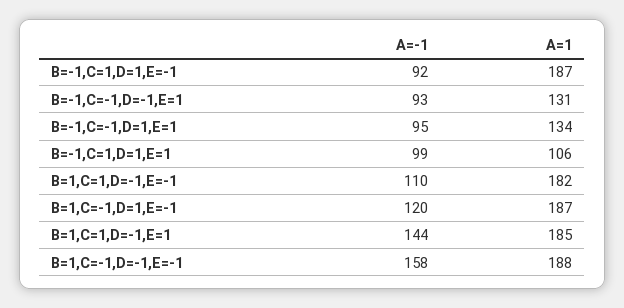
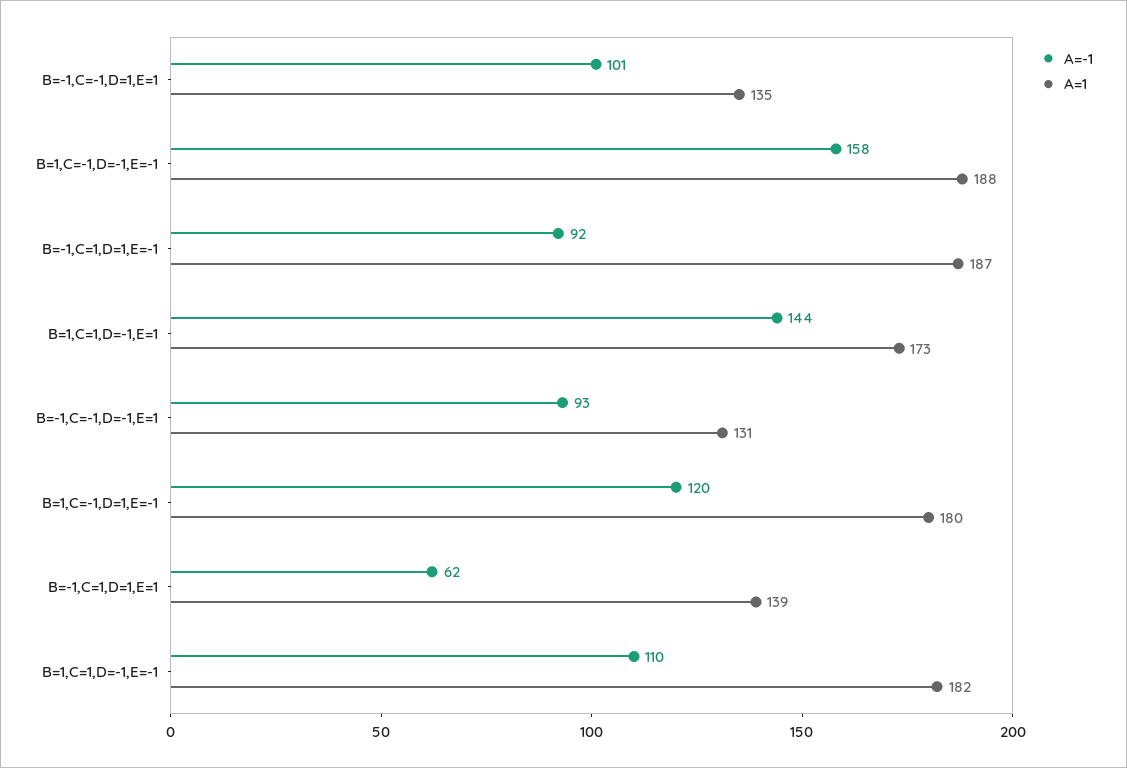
  {
    "A=-1": {
      "B=-1,C=1,D=1,E=-1": 92,
      "B=-1,C=-1,D=-1,E=1": 93,
-     "B=-1,C=-1,D=1,E=1": 95,
+     "B=-1,C=-1,D=1,E=1": 101,
-     "B=-1,C=1,D=1,E=1": 99,
+     "B=-1,C=1,D=1,E=1": 62,
      "B=1,C=1,D=-1,E=-1": 110,
      "B=1,C=-1,D=1,E=-1": 120,
      "B=1,C=1,D=-1,E=1": 144,
      "B=1,C=-1,D=-1,E=-1": 158
    },
    "A=1": {
      "B=-1,C=1,D=1,E=-1": 187,
      "B=-1,C=-1,D=-1,E=1": 131,
-     "B=-1,C=-1,D=1,E=1": 134,
+     "B=-1,C=-1,D=1,E=1": 135,
-     "B=-1,C=1,D=1,E=1": 106,
+     "B=-1,C=1,D=1,E=1": 139,
      "B=1,C=1,D=-1,E=-1": 182,
-     "B=1,C=-1,D=1,E=-1": 187,
+     "B=1,C=-1,D=1,E=-1": 180,
-     "B=1,C=1,D=-1,E=1": 185,
+     "B=1,C=1,D=-1,E=1": 173,
      "B=1,C=-1,D=-1,E=-1": 188
    }
  }

